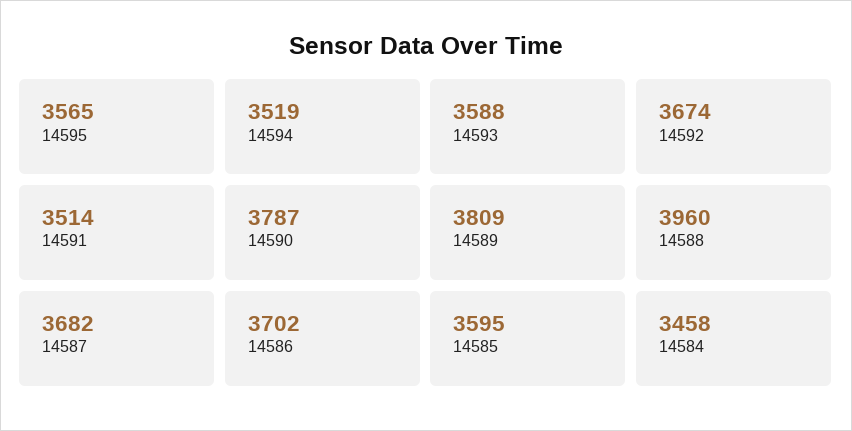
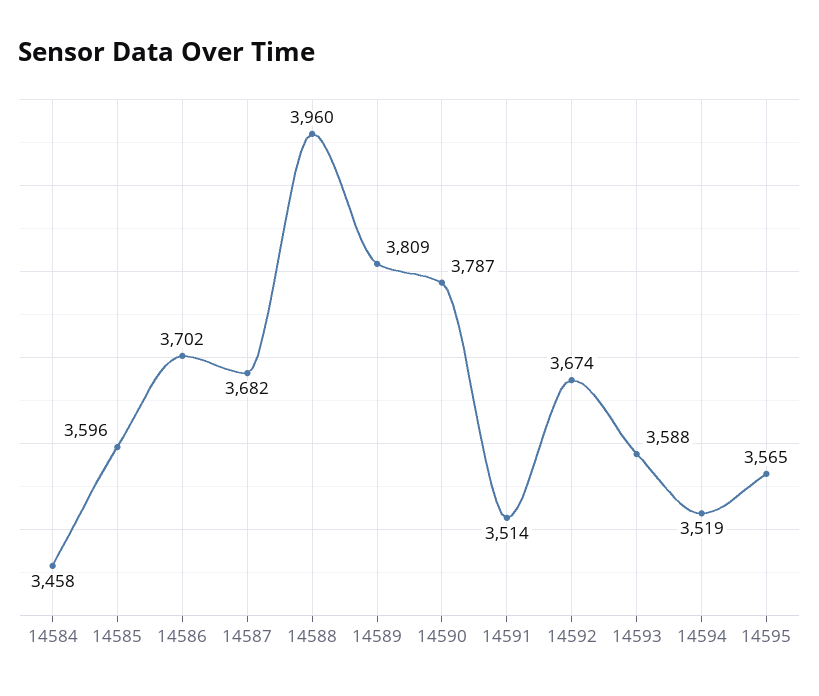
  {
    "14595": 3565,
    "14594": 3519,
    "14593": 3588,
    "14592": 3674,
    "14591": 3514,
    "14590": 3787,
    "14589": 3809,
    "14588": 3960,
    "14587": 3682,
    "14586": 3702,
-   "14585": 3595,
+   "14585": 3596,
    "14584": 3458
  }

